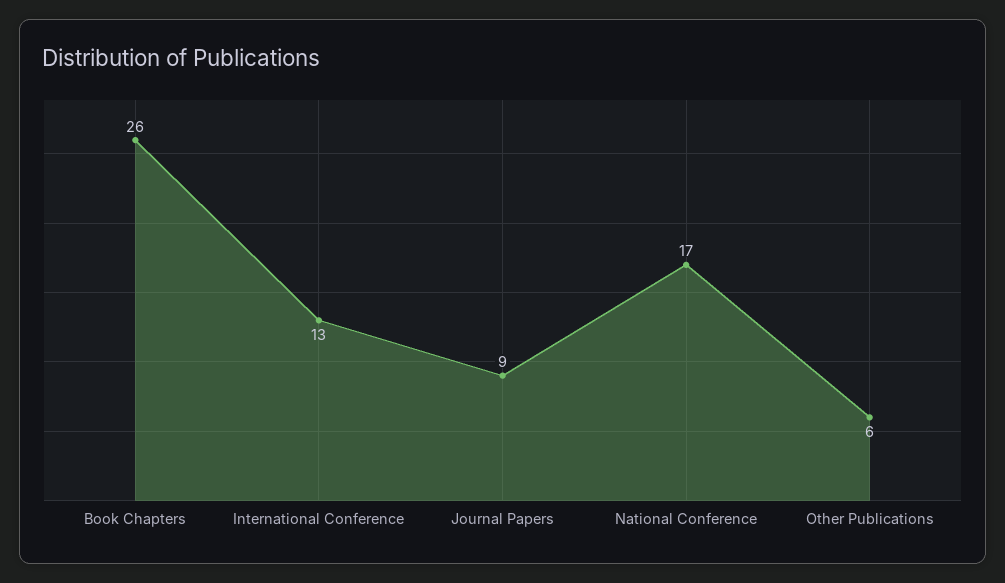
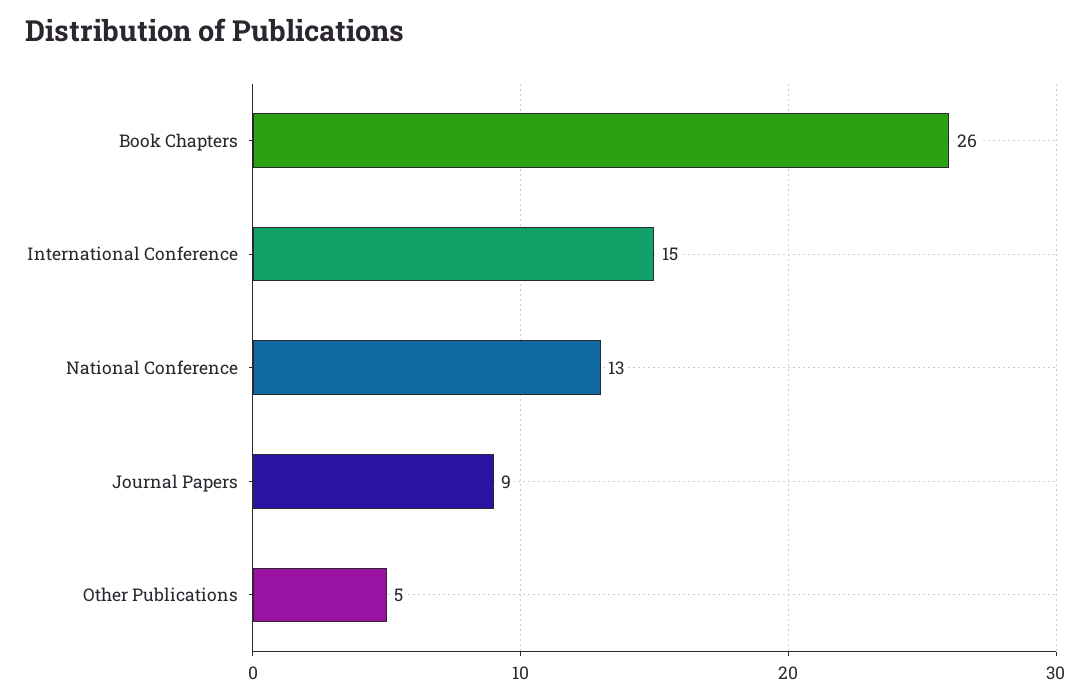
  {
    "Book Chapters": 26,
-   "International Conference": 13,
+   "International Conference": 15,
    "Journal Papers": 9,
-   "National Conference": 17,
+   "National Conference": 13,
-   "Other Publications": 6
+   "Other Publications": 5
  }

